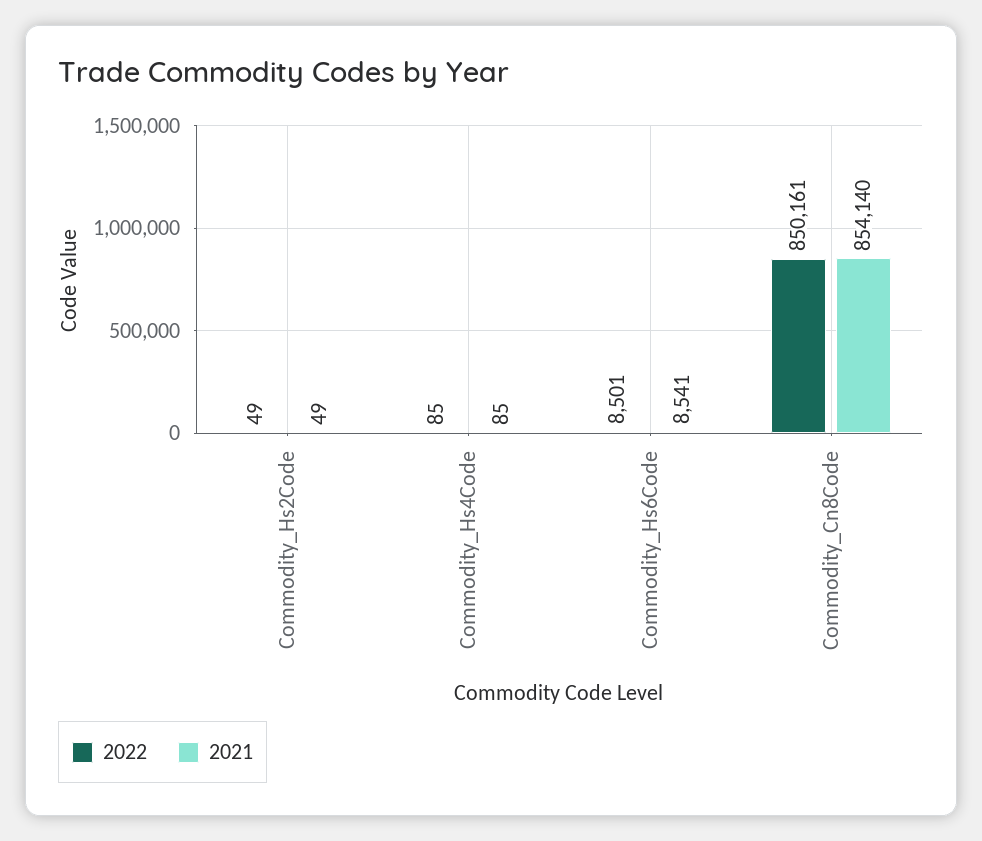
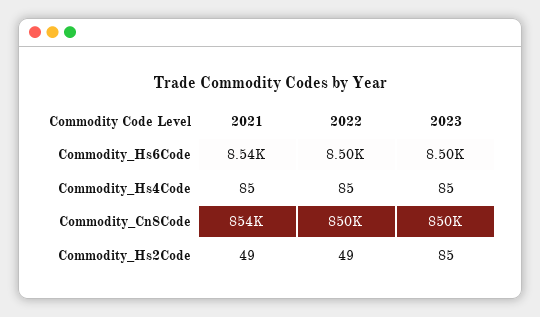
  {
    "2022": {
      "Commodity_Hs2Code": 49,
      "Commodity_Hs4Code": 85,
      "Commodity_Hs6Code": 8501,
      "Commodity_Cn8Code": 850161
    },
    "2021": {
      "Commodity_Hs2Code": 49,
      "Commodity_Hs4Code": 85,
      "Commodity_Hs6Code": 8541,
      "Commodity_Cn8Code": 854140
-   }
+   },
+   "2023": {
+     "Commodity_Hs6Code": 8500,
+     "Commodity_Hs4Code": 85,
+     "Commodity_Cn8Code": 850000,
+     "Commodity_Hs2Code": 85
+   }
  }

